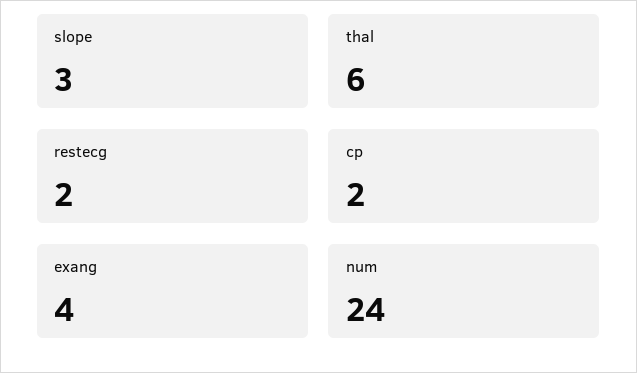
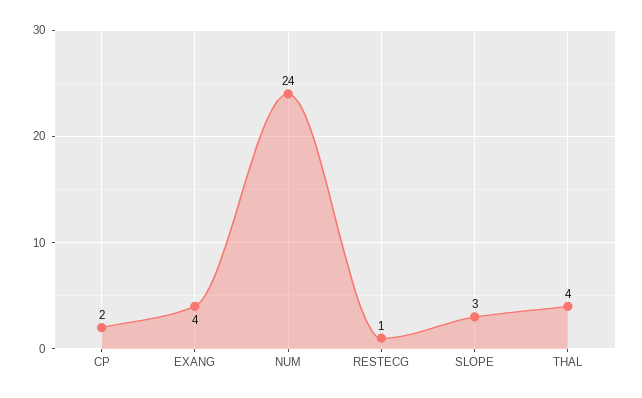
  {
    "slope": 3,
-   "thal": 6,
+   "thal": 4,
-   "restecg": 2,
+   "restecg": 1,
    "cp": 2,
    "exang": 4,
    "num": 24
  }

